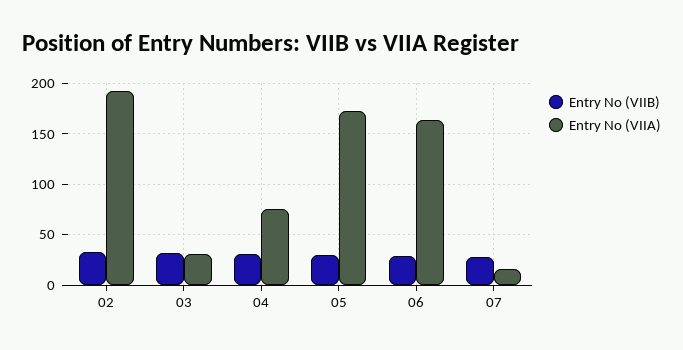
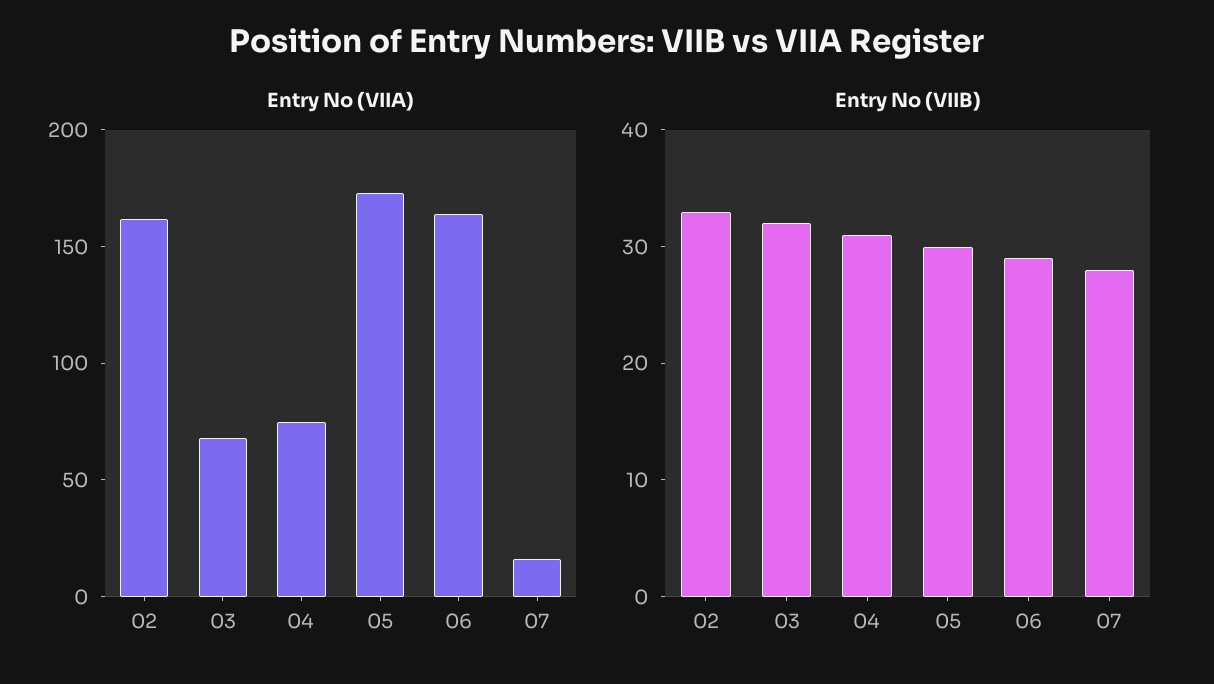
  {
    "Entry No (VIIB)": {
      "02": 33,
      "03": 32,
      "04": 31,
      "05": 30,
      "06": 29,
      "07": 28
    },
    "Entry No (VIIA)": {
-     "02": 190,
+     "02": 160,
-     "03": 30,
+     "03": 70,
      "04": 80,
      "05": 170,
      "06": 160,
      "07": 20
    }
  }

